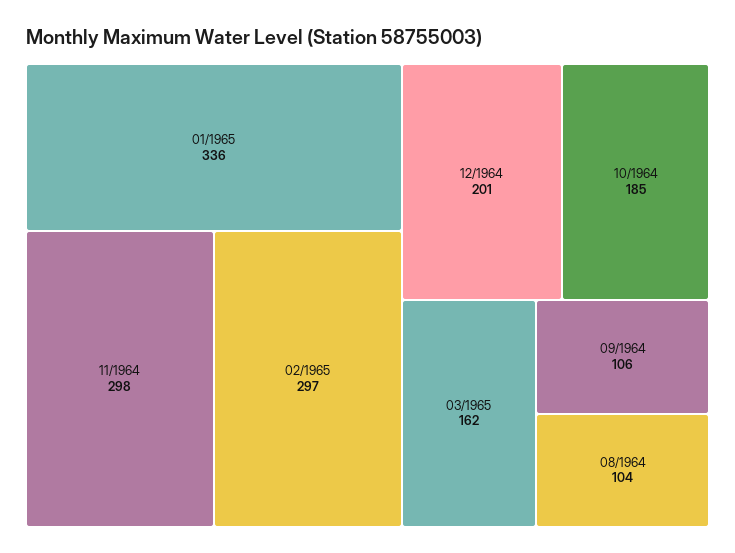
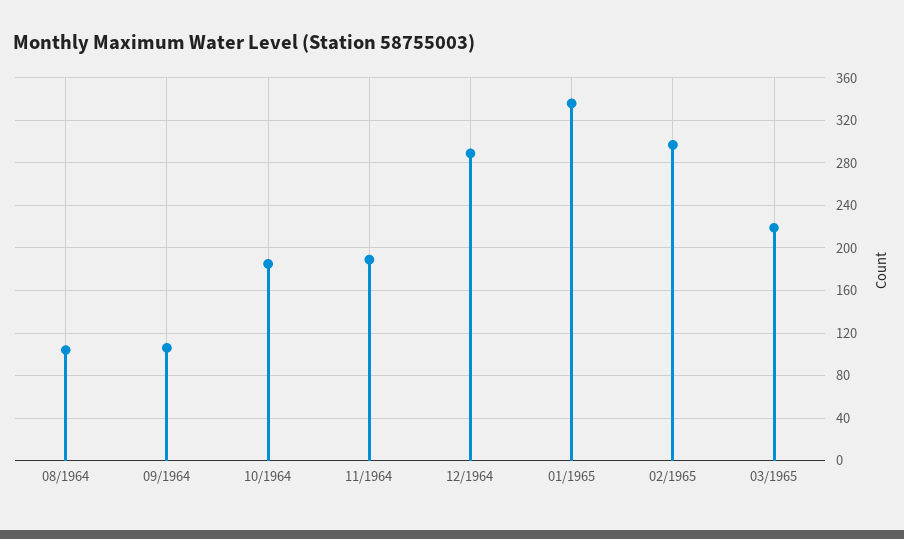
  {
    "01/1965": 336,
-   "11/1964": 298,
+   "11/1964": 190,
    "02/1965": 297,
-   "12/1964": 201,
+   "12/1964": 290,
    "10/1964": 185,
-   "03/1965": 162,
+   "03/1965": 220,
    "09/1964": 106,
    "08/1964": 104
  }

